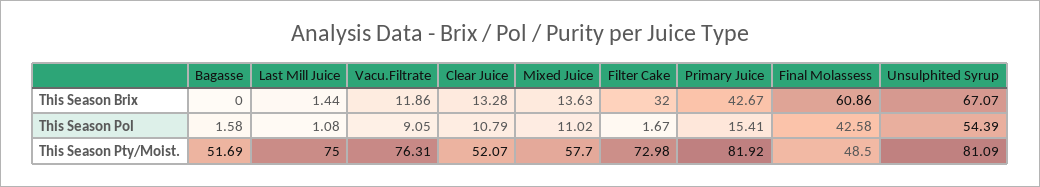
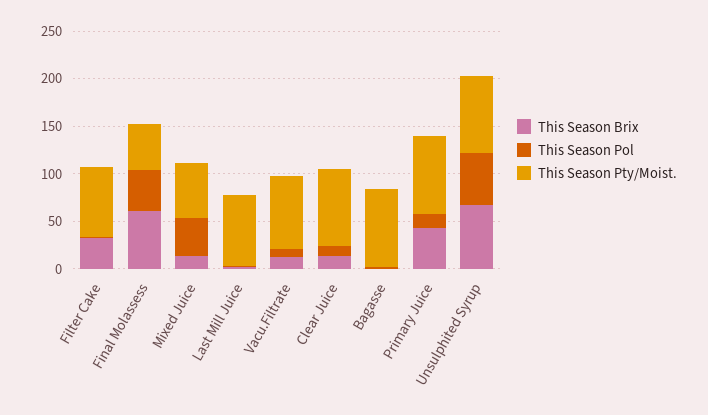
  {
    "This Season Brix": {
      "Bagasse": 0,
      "Last Mill Juice": 1.44,
      "Vacu.Filtrate": 11.86,
      "Clear Juice": 13.28,
      "Mixed Juice": 13.63,
      "Filter Cake": 32,
      "Primary Juice": 42.67,
      "Final Molassess": 60.86,
      "Unsulphited Syrup": 67.07
    },
    "This Season Pol": {
      "Bagasse": 1.58,
      "Last Mill Juice": 1.08,
      "Vacu.Filtrate": 9.05,
      "Clear Juice": 10.79,
-     "Mixed Juice": 11.02,
+     "Mixed Juice": 40,
      "Filter Cake": 1.67,
      "Primary Juice": 15.41,
      "Final Molassess": 42.58,
      "Unsulphited Syrup": 54.39
    },
    "This Season Pty/Moist.": {
-     "Bagasse": 51.69,
+     "Bagasse": 80,
      "Last Mill Juice": 75,
      "Vacu.Filtrate": 76.31,
-     "Clear Juice": 52.07,
+     "Clear Juice": 80,
      "Mixed Juice": 57.7,
      "Filter Cake": 72.98,
      "Primary Juice": 81.92,
      "Final Molassess": 48.5,
      "Unsulphited Syrup": 81.09
    }
  }

